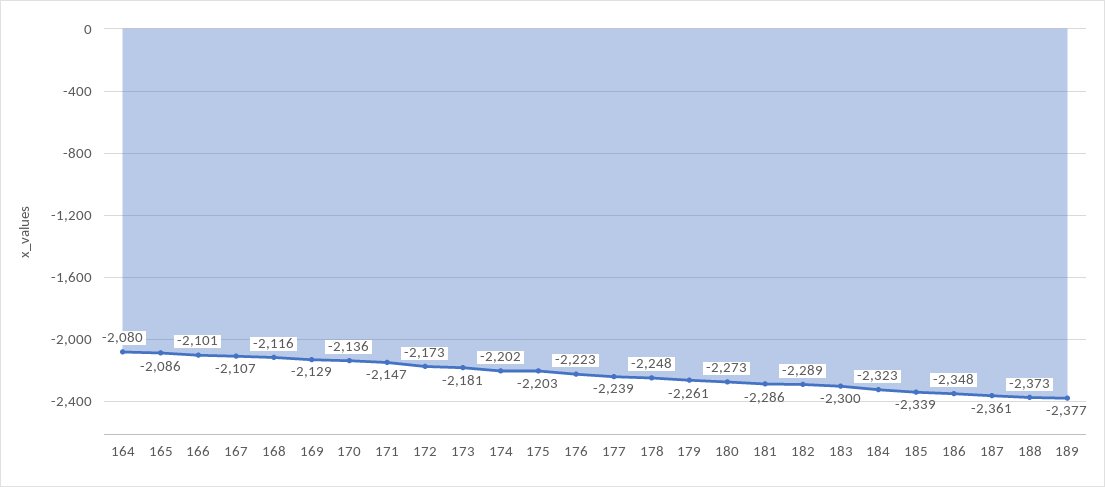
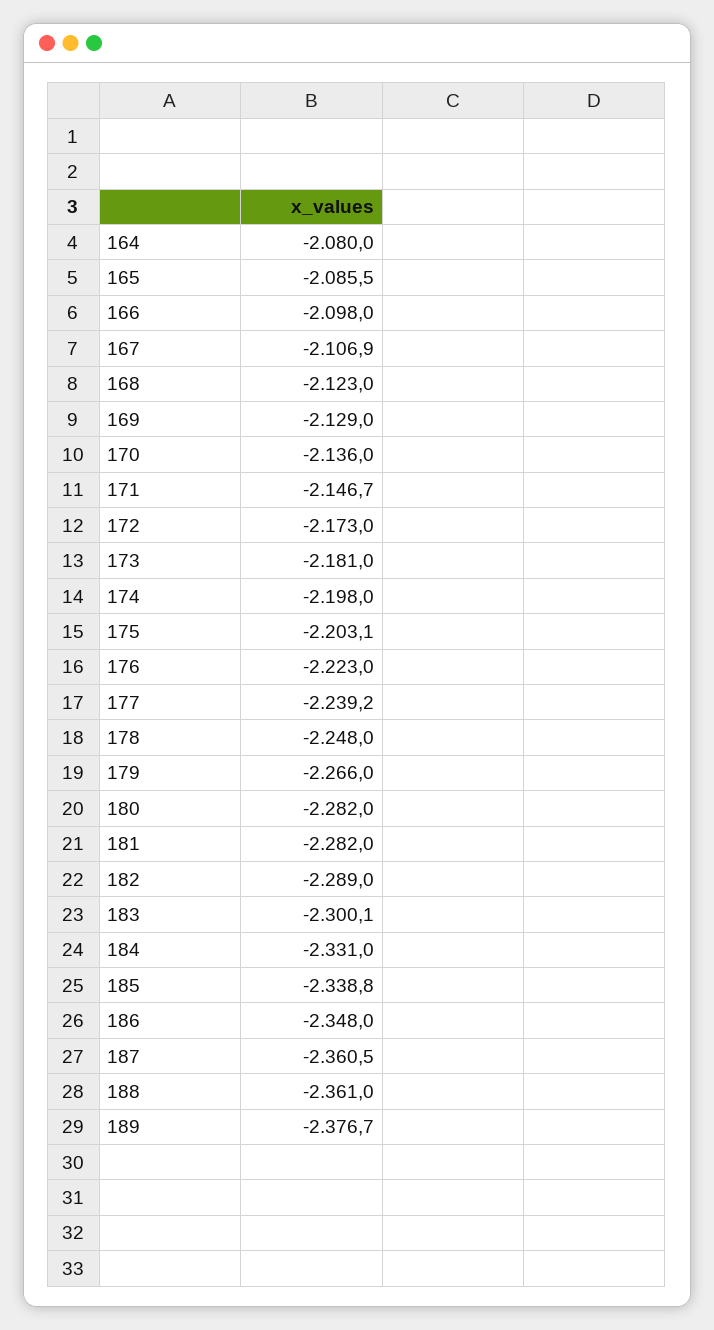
  {
    "164": -2080,
    "165": -2085.5,
-   "166": -2101,
+   "166": -2098,
    "167": -2106.9,
-   "168": -2116,
+   "168": -2123,
    "169": -2129,
    "170": -2136,
    "171": -2146.7,
    "172": -2173,
    "173": -2181,
-   "174": -2202,
+   "174": -2198,
    "175": -2203.1,
    "176": -2223,
    "177": -2239.2,
    "178": -2248,
-   "179": -2261,
+   "179": -2266,
-   "180": -2273,
+   "180": -2282,
-   "181": -2286,
+   "181": -2282,
    "182": -2289,
    "183": -2300.1,
-   "184": -2323,
+   "184": -2331,
    "185": -2338.8,
    "186": -2348,
    "187": -2360.5,
-   "188": -2373,
+   "188": -2361,
    "189": -2376.7
  }

